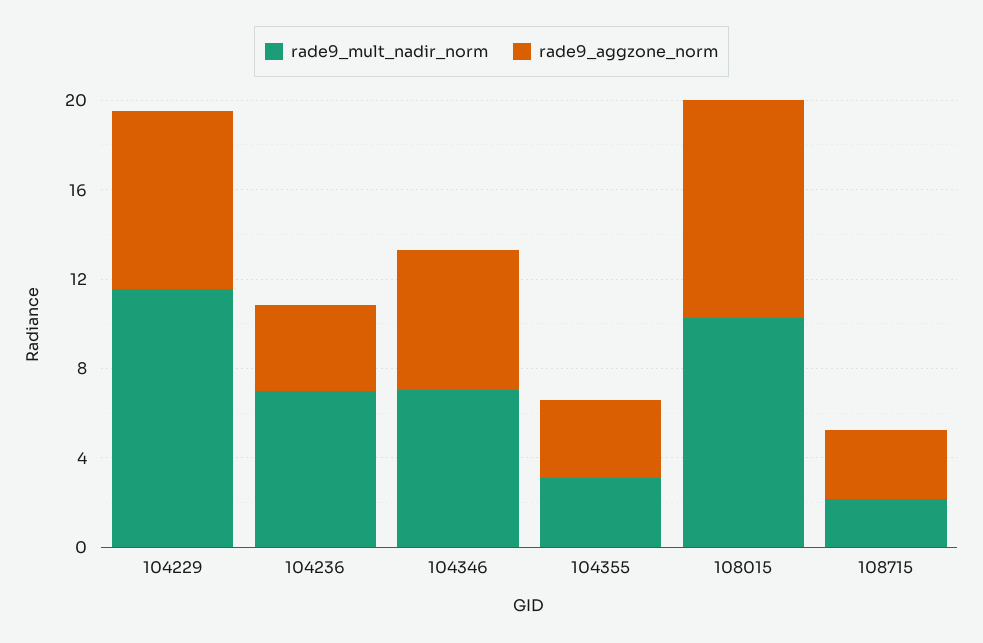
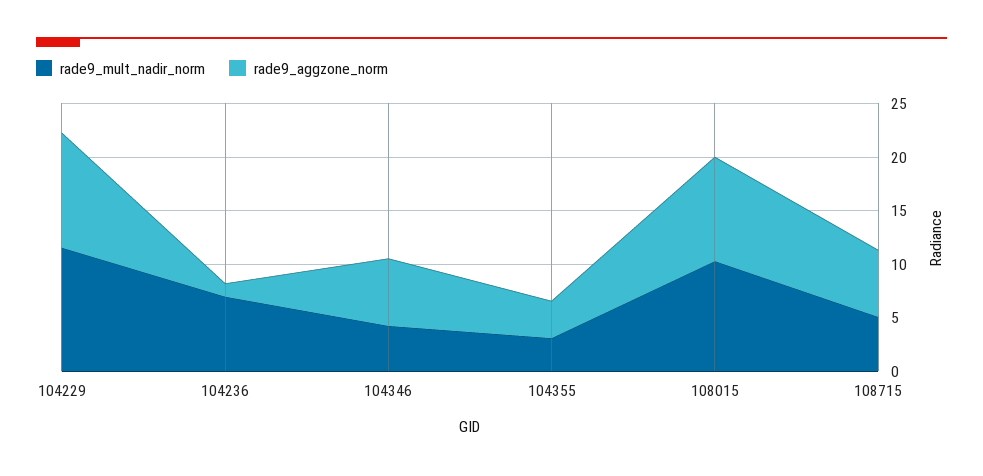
  {
    "rade9_mult_nadir_norm": {
      "104229": 12,
      "104236": 7,
-     "104346": 7,
+     "104346": 4,
      "104355": 3,
      "108015": 10,
-     "108715": 2
+     "108715": 5
    },
    "rade9_aggzone_norm": {
-     "104229": 8,
+     "104229": 11,
-     "104236": 4,
+     "104236": 1,
      "104346": 6,
      "104355": 3,
      "108015": 10,
-     "108715": 3
+     "108715": 6
    }
  }

